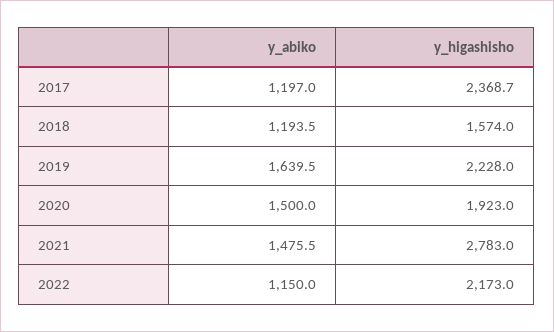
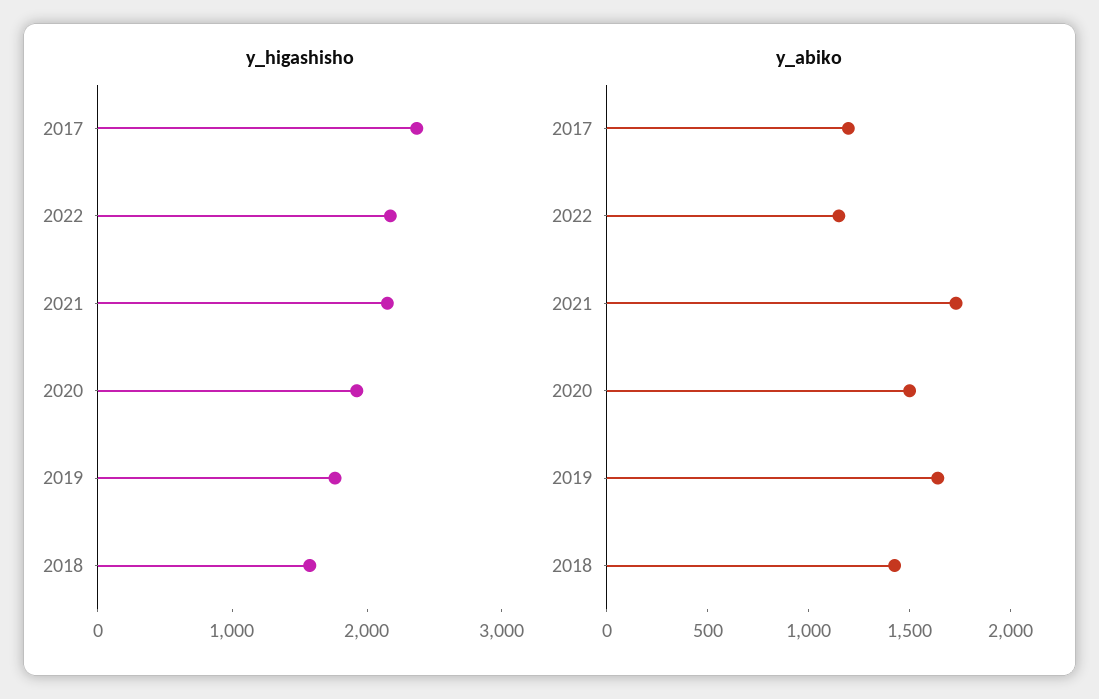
  {
    "y_abiko": {
      "2017": 1197,
-     "2018": 1193.5,
+     "2018": 1400,
      "2019": 1639.5,
      "2020": 1500,
-     "2021": 1475.5,
+     "2021": 1700,
      "2022": 1150
    },
    "y_higashisho": {
      "2017": 2368.7,
      "2018": 1574,
-     "2019": 2228,
+     "2019": 1800,
      "2020": 1923,
-     "2021": 2783,
+     "2021": 2200,
      "2022": 2173
    }
  }

